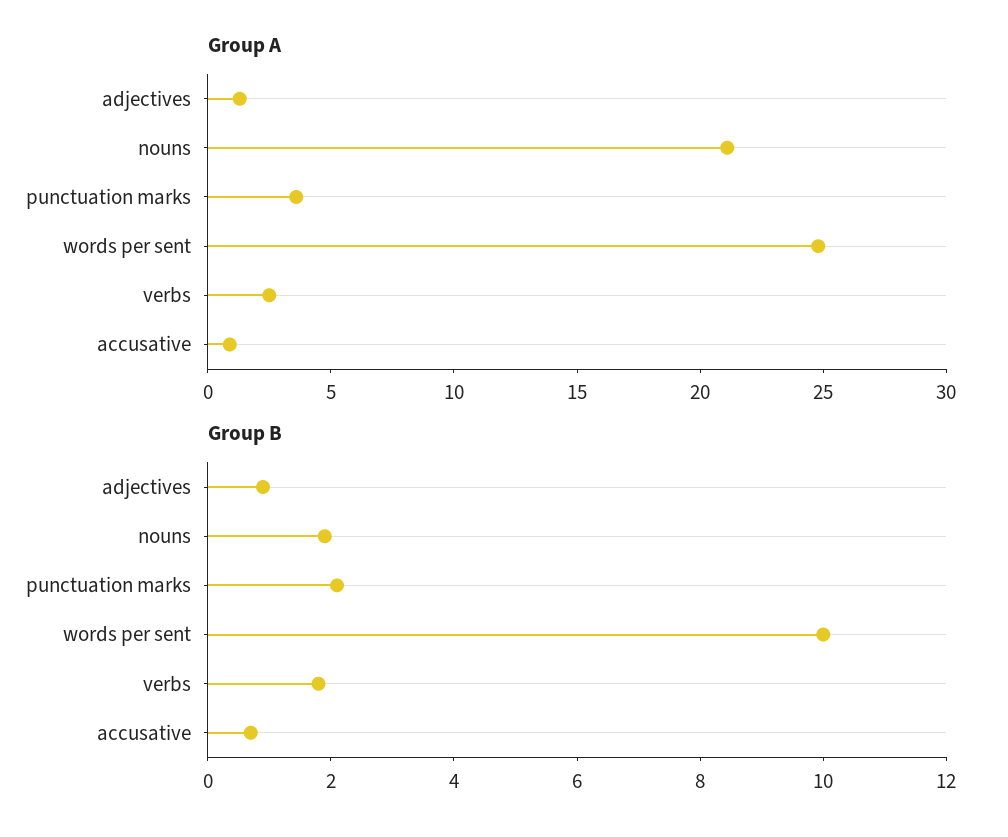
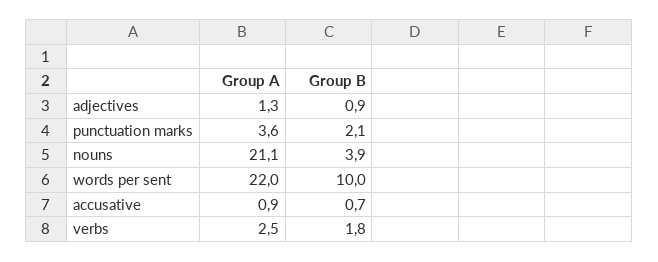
  {
    "Group A": {
      "adjectives": 1.3,
      "nouns": 21.1,
      "punctuation marks": 3.6,
-     "words per sent": 25,
+     "words per sent": 22,
      "verbs": 2.5,
      "accusative": 0.9
    },
    "Group B": {
      "adjectives": 0.9,
-     "nouns": 2,
+     "nouns": 3.9,
      "punctuation marks": 2.1,
      "words per sent": 10,
      "verbs": 1.8,
      "accusative": 0.7
    }
  }

